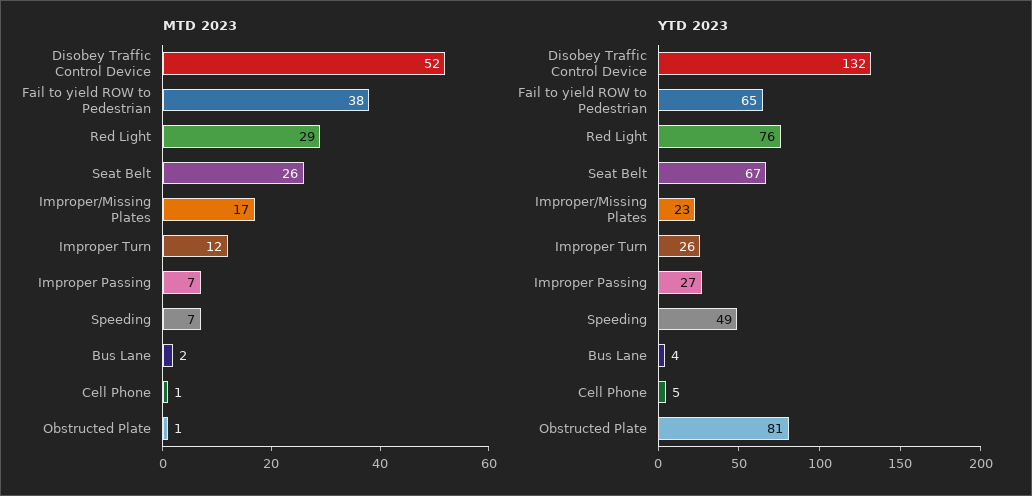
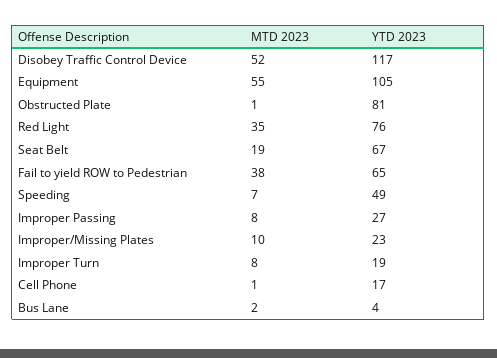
  {
    "MTD 2023": {
      "Disobey Traffic Control Device": 52,
      "Fail to yield ROW to Pedestrian": 38,
-     "Red Light": 29,
+     "Red Light": 35,
-     "Seat Belt": 26,
+     "Seat Belt": 19,
-     "Improper/Missing Plates": 17,
+     "Improper/Missing Plates": 10,
-     "Improper Turn": 12,
+     "Improper Turn": 8,
-     "Improper Passing": 7,
+     "Improper Passing": 8,
      "Speeding": 7,
      "Bus Lane": 2,
      "Cell Phone": 1,
-     "Obstructed Plate": 1
+     "Obstructed Plate": 1,
+     "Equipment": 55
    },
    "YTD 2023": {
-     "Disobey Traffic Control Device": 132,
+     "Disobey Traffic Control Device": 117,
      "Fail to yield ROW to Pedestrian": 65,
      "Red Light": 76,
      "Seat Belt": 67,
      "Improper/Missing Plates": 23,
-     "Improper Turn": 26,
+     "Improper Turn": 19,
      "Improper Passing": 27,
      "Speeding": 49,
      "Bus Lane": 4,
-     "Cell Phone": 5,
+     "Cell Phone": 17,
-     "Obstructed Plate": 81
+     "Obstructed Plate": 81,
+     "Equipment": 105
    }
  }

